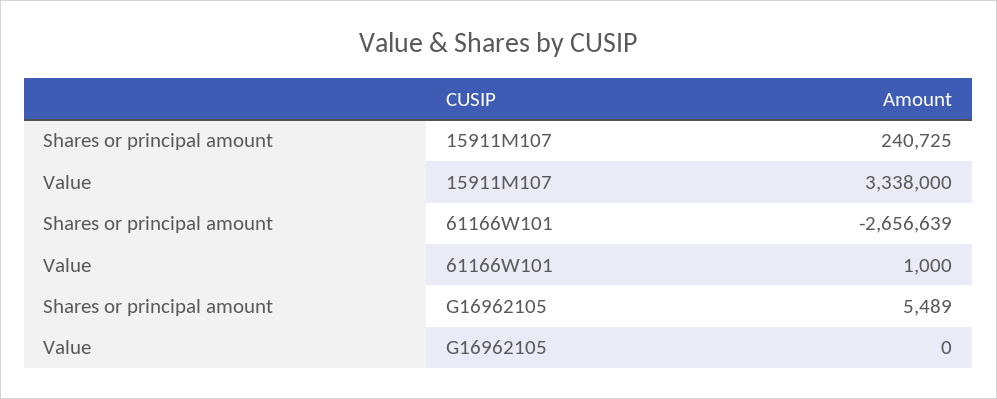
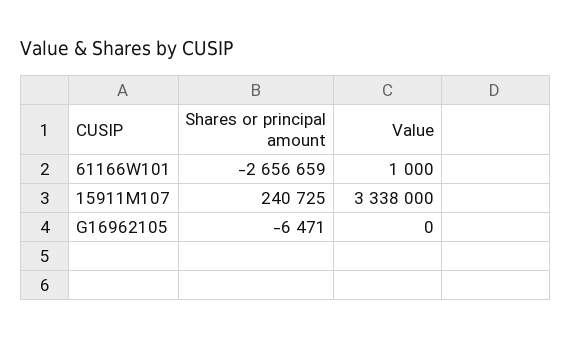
  {
    "Shares or principal amount": {
      "15911M107": 240725,
-     "61166W101": -2656639,
+     "61166W101": -2656659,
-     "G16962105": 5489
+     "G16962105": -6471
    },
    "Value": {
      "15911M107": 3338000,
      "61166W101": 1000,
      "G16962105": 0
    }
  }

